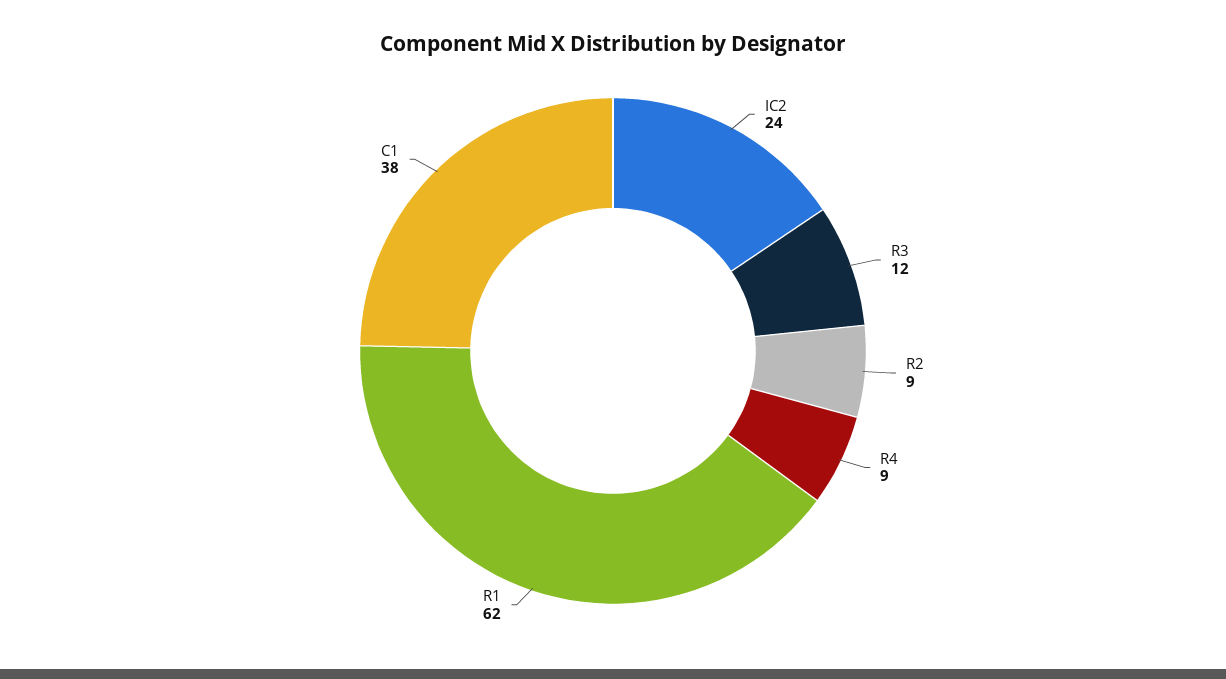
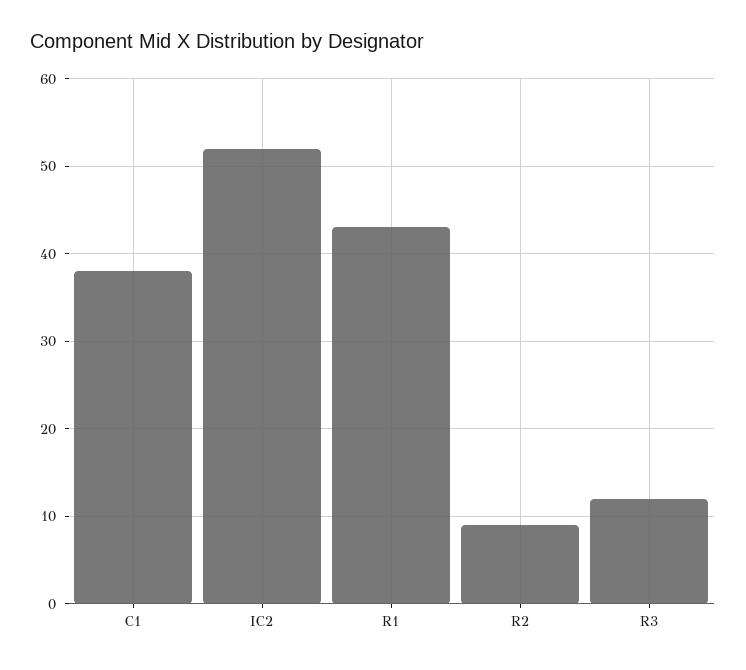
  {
-   "IC2": 24,
+   "IC2": 52,
    "R3": 12,
    "R2": 9,
-   "R4": 9,
-   "R1": 62,
+   "R1": 43,
    "C1": 38
  }

